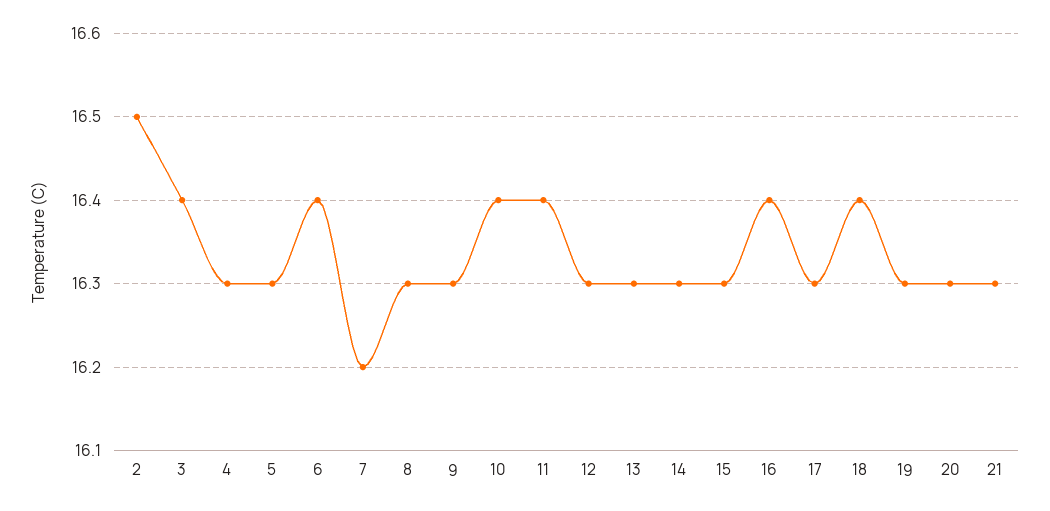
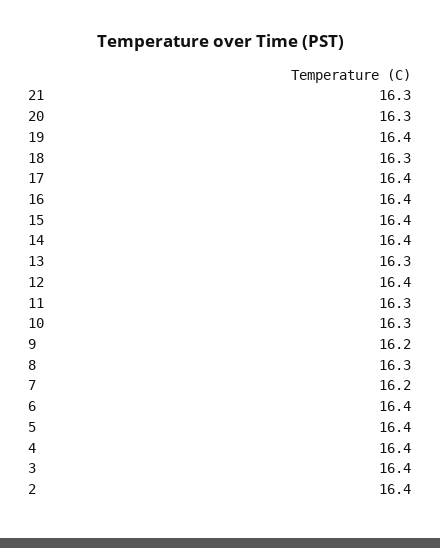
  {
-   "2": 16.5,
+   "2": 16.4,
    "3": 16.4,
-   "4": 16.3,
+   "4": 16.4,
-   "5": 16.3,
+   "5": 16.4,
    "6": 16.4,
    "7": 16.2,
    "8": 16.3,
-   "9": 16.3,
+   "9": 16.2,
-   "10": 16.4,
+   "10": 16.3,
-   "11": 16.4,
+   "11": 16.3,
-   "12": 16.3,
+   "12": 16.4,
    "13": 16.3,
-   "14": 16.3,
+   "14": 16.4,
-   "15": 16.3,
+   "15": 16.4,
    "16": 16.4,
-   "17": 16.3,
+   "17": 16.4,
-   "18": 16.4,
+   "18": 16.3,
-   "19": 16.3,
+   "19": 16.4,
    "20": 16.3,
    "21": 16.3
  }

